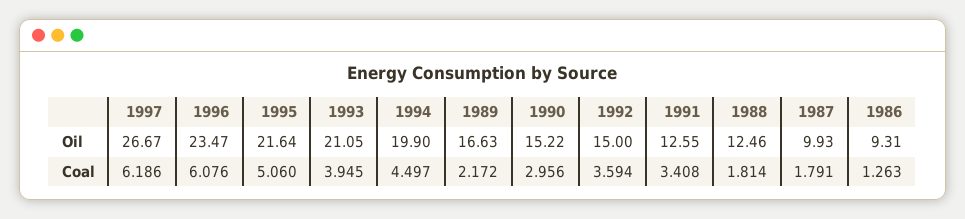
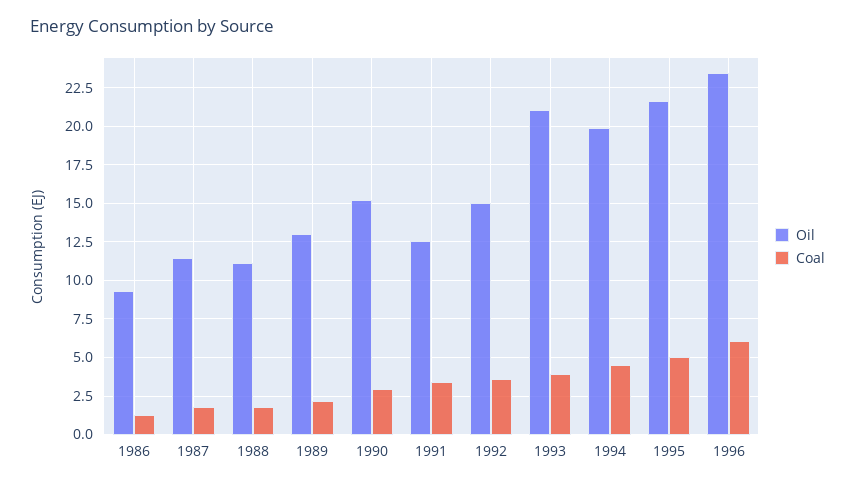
  {
    "Oil": {
-     "1997": 26.67,
      "1996": 23.47,
      "1995": 21.64,
      "1993": 21.05,
      "1994": 19.9,
-     "1989": 16.63,
+     "1989": 13,
      "1990": 15.22,
      "1992": 15,
      "1991": 12.55,
-     "1988": 12.46,
+     "1988": 11,
-     "1987": 9.93,
+     "1987": 11.5,
      "1986": 9.31
    },
    "Coal": {
-     "1997": 6.186,
      "1996": 6.076,
      "1995": 5.06,
      "1993": 3.945,
      "1994": 4.497,
      "1989": 2.172,
      "1990": 2.956,
      "1992": 3.594,
      "1991": 3.408,
      "1988": 1.814,
      "1987": 1.791,
      "1986": 1.263
    }
  }

